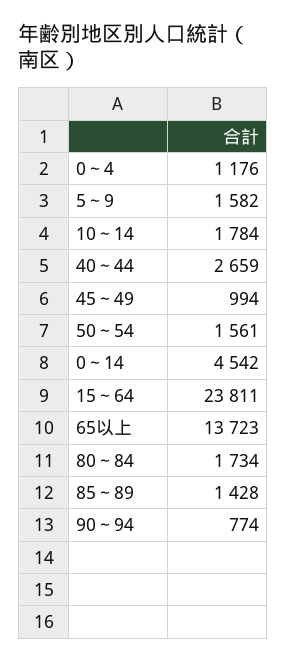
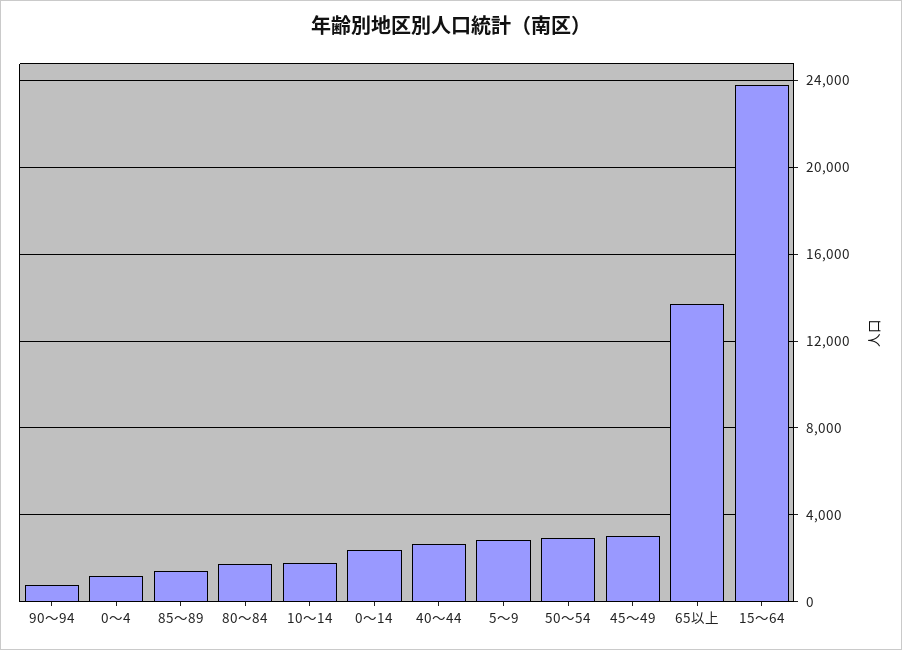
  {
    "0～4": 1176,
-   "5～9": 1582,
+   "5～9": 3000,
    "10～14": 1784,
    "40～44": 2659,
-   "45～49": 994,
+   "45～49": 3000,
-   "50～54": 1561,
+   "50～54": 3000,
-   "0～14": 4542,
+   "0～14": 2500,
    "15～64": 23811,
    "65以上": 13723,
    "80～84": 1734,
    "85～89": 1428,
    "90～94": 774
  }

